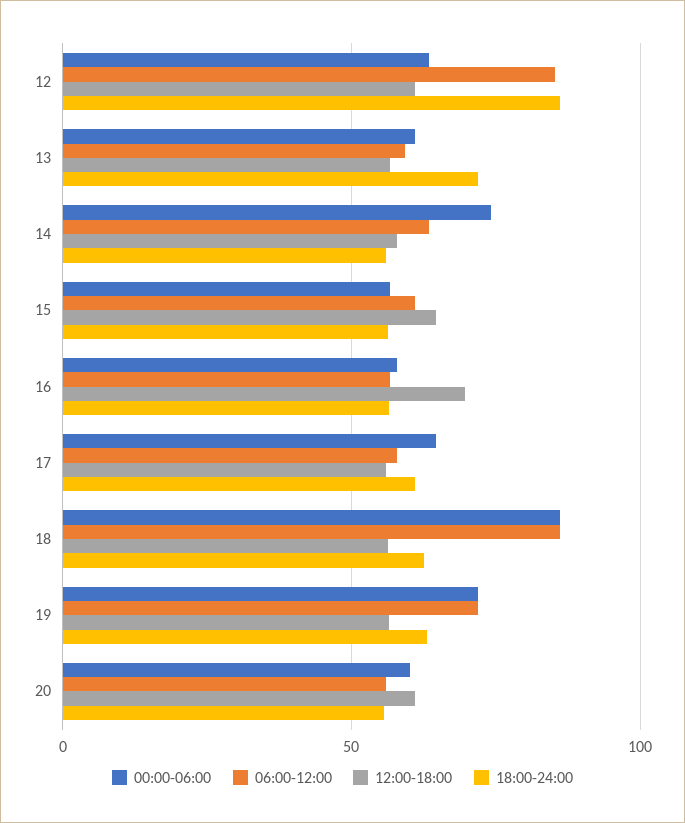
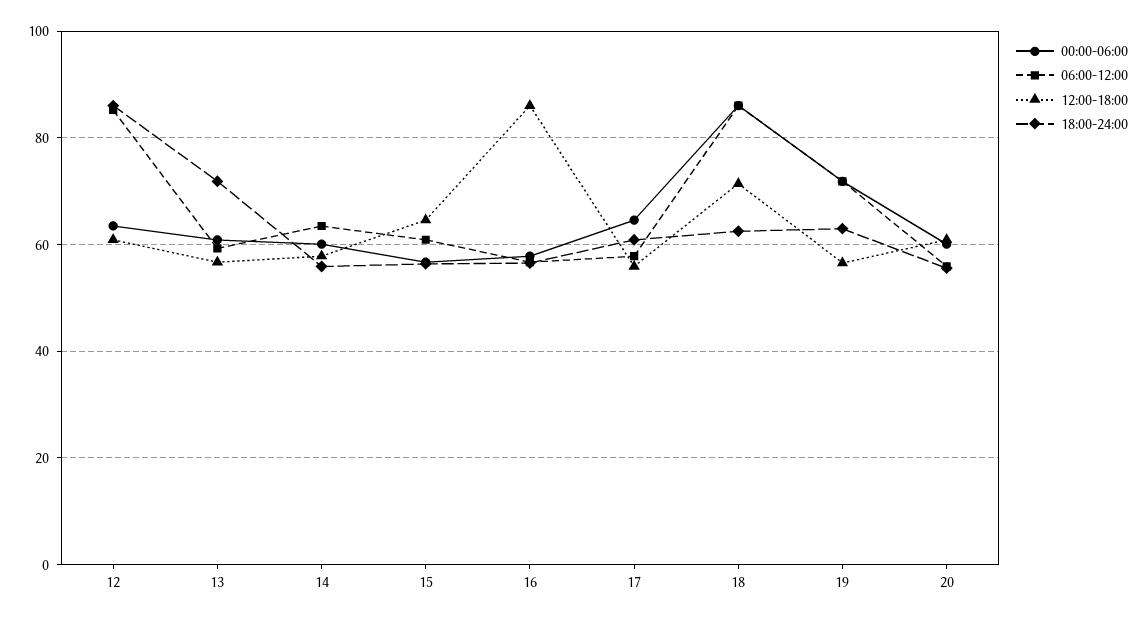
  {
    "00:00-06:00": {
      "12": 64,
      "13": 60,
-     "14": 75,
+     "14": 60,
      "15": 56,
      "16": 58,
      "17": 64,
      "18": 86,
      "19": 72,
      "20": 60
    },
    "06:00-12:00": {
      "12": 86,
      "13": 60,
      "14": 64,
      "15": 60,
      "16": 56,
      "17": 58,
      "18": 86,
      "19": 72,
      "20": 56
    },
    "12:00-18:00": {
      "12": 60,
      "13": 56,
      "14": 58,
      "15": 64,
-     "16": 70,
+     "16": 86,
      "17": 56,
-     "18": 55,
+     "18": 72,
      "19": 56,
      "20": 60
    },
    "18:00-24:00": {
      "12": 86,
      "13": 72,
      "14": 56,
      "15": 56,
      "16": 56,
      "17": 60,
      "18": 62,
      "19": 64,
      "20": 56
    }
  }

